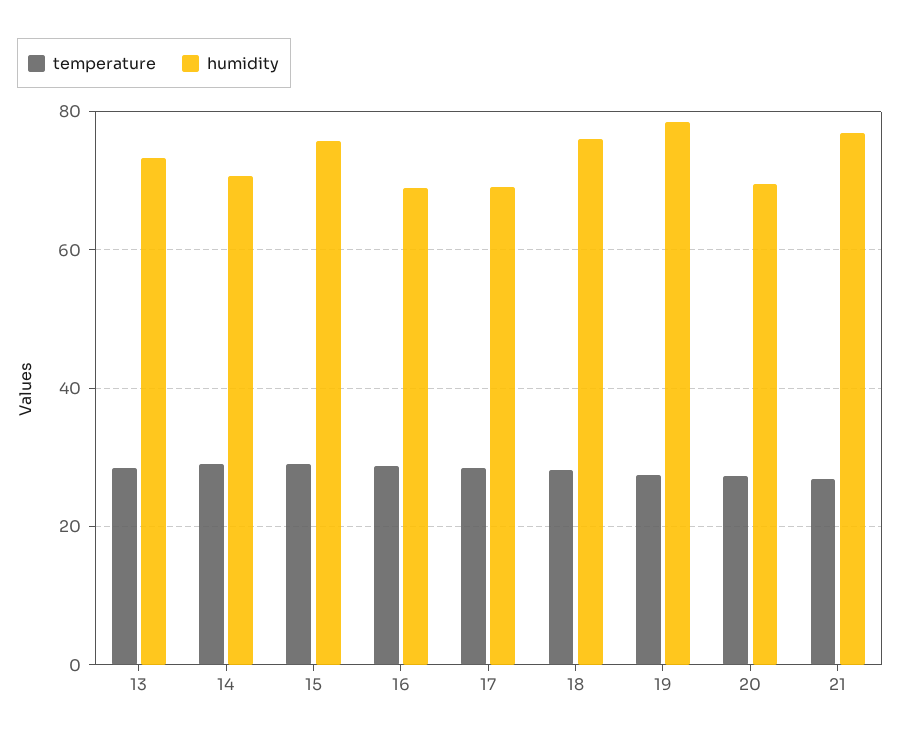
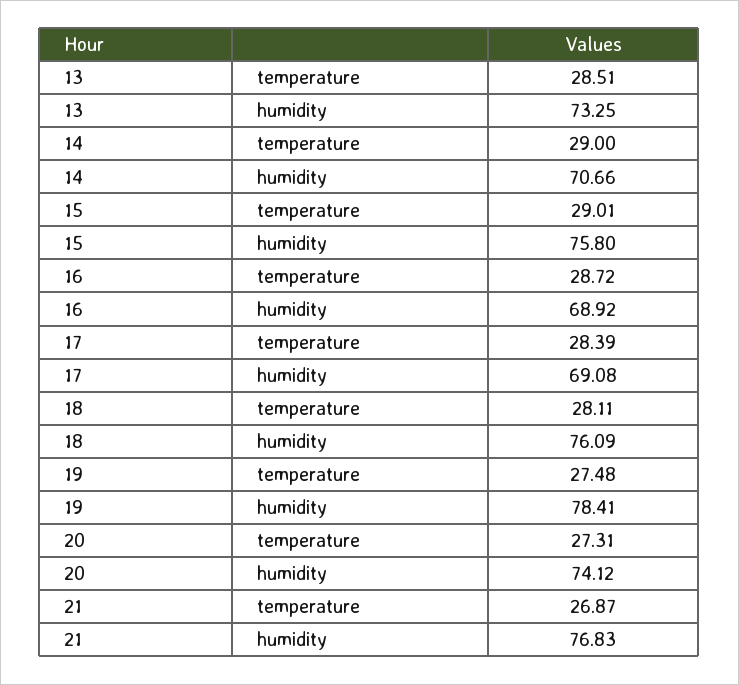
  {
    "temperature": {
      "13": 28.51,
      "14": 29,
      "15": 29.01,
      "16": 28.72,
      "17": 28.39,
      "18": 28.11,
      "19": 27.48,
      "20": 27.31,
      "21": 26.87
    },
    "humidity": {
      "13": 73.25,
      "14": 70.66,
      "15": 75.8,
      "16": 68.92,
      "17": 69.08,
      "18": 76.09,
      "19": 78.41,
-     "20": 70,
+     "20": 74.12,
      "21": 76.83
    }
  }

